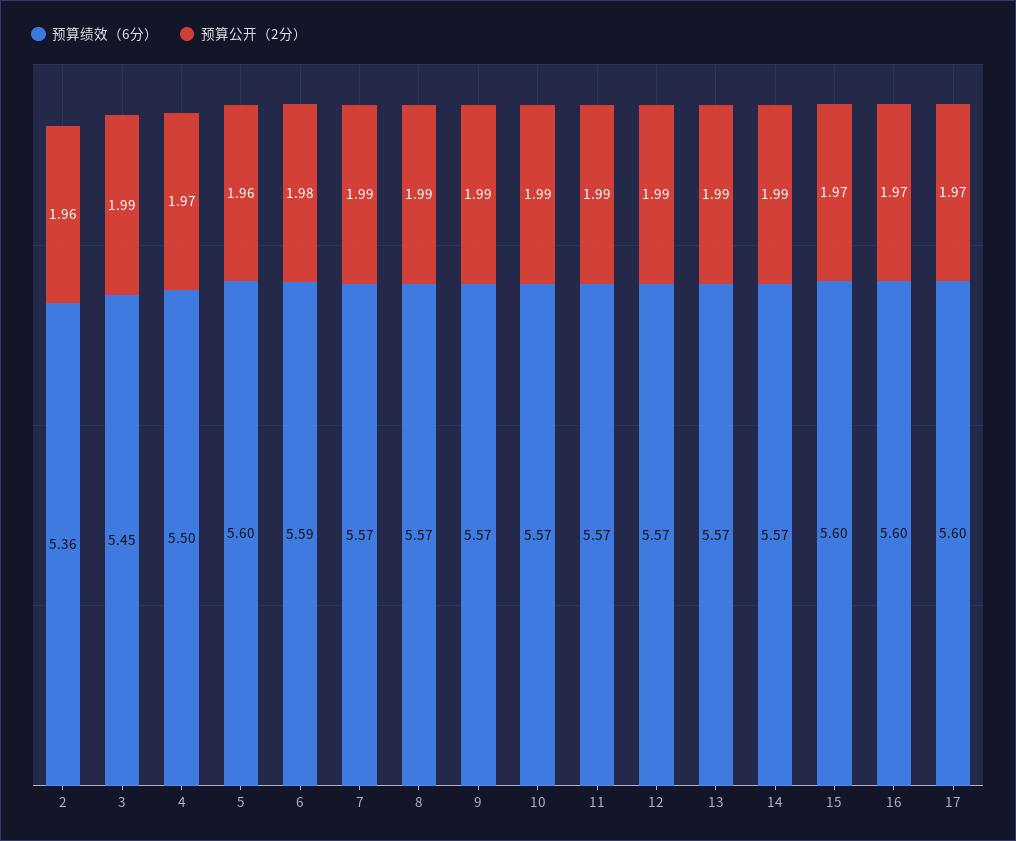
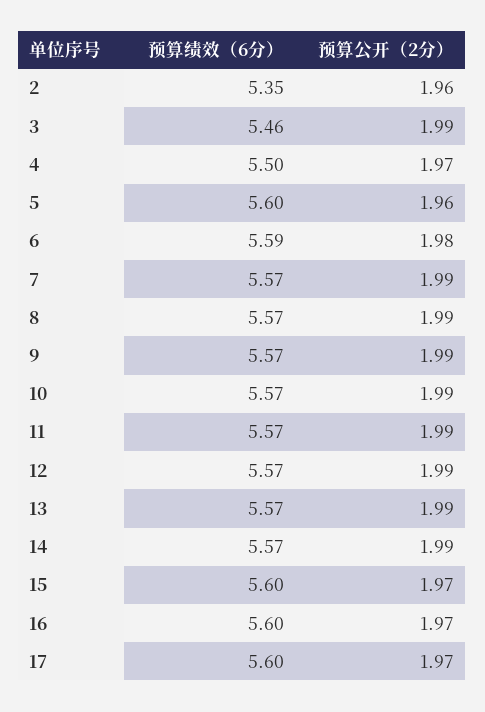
  {
    "预算绩效（6分）": {
-     "2": 5.36,
+     "2": 5.35,
-     "3": 5.45,
+     "3": 5.46,
      "4": 5.5,
      "5": 5.6,
      "6": 5.59,
      "7": 5.57,
      "8": 5.57,
      "9": 5.57,
      "10": 5.57,
      "11": 5.57,
      "12": 5.57,
      "13": 5.57,
      "14": 5.57,
      "15": 5.6,
      "16": 5.6,
      "17": 5.6
    },
    "预算公开（2分）": {
      "2": 1.96,
      "3": 1.99,
      "4": 1.97,
      "5": 1.96,
      "6": 1.98,
      "7": 1.99,
      "8": 1.99,
      "9": 1.99,
      "10": 1.99,
      "11": 1.99,
      "12": 1.99,
      "13": 1.99,
      "14": 1.99,
      "15": 1.97,
      "16": 1.97,
      "17": 1.97
    }
  }

